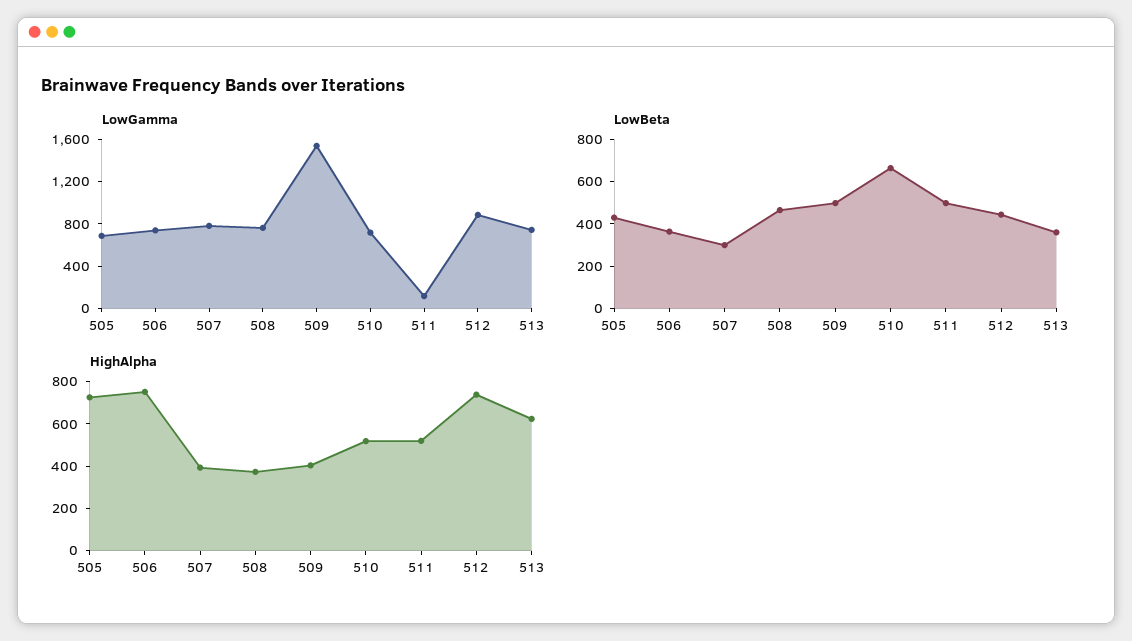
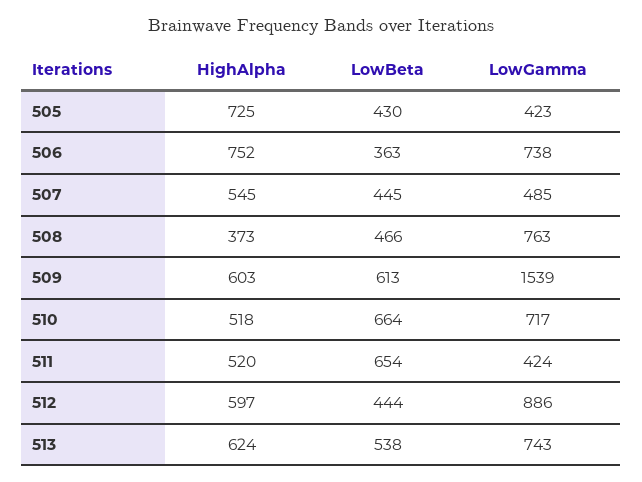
  {
    "LowGamma": {
-     "505": 700,
+     "505": 423,
      "506": 738,
-     "507": 800,
+     "507": 485,
      "508": 763,
      "509": 1539,
      "510": 717,
-     "511": 100,
+     "511": 424,
      "512": 886,
      "513": 743
    },
    "LowBeta": {
      "505": 430,
      "506": 363,
-     "507": 300,
+     "507": 445,
      "508": 466,
-     "509": 500,
+     "509": 613,
      "510": 664,
-     "511": 500,
+     "511": 654,
      "512": 444,
-     "513": 350
+     "513": 538
    },
    "HighAlpha": {
      "505": 725,
      "506": 752,
-     "507": 400,
+     "507": 545,
      "508": 373,
-     "509": 400,
+     "509": 603,
      "510": 518,
      "511": 520,
-     "512": 750,
+     "512": 597,
      "513": 624
    }
  }

